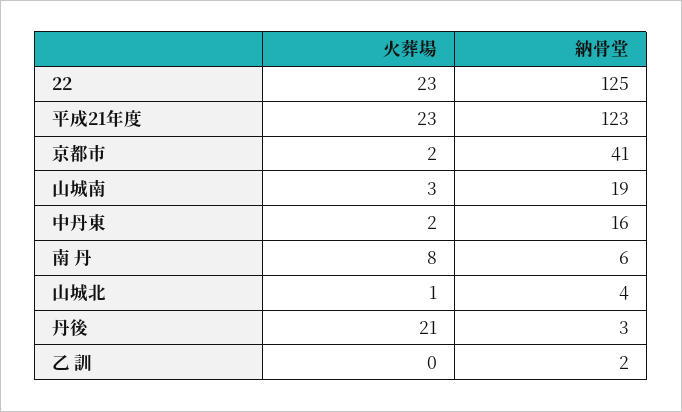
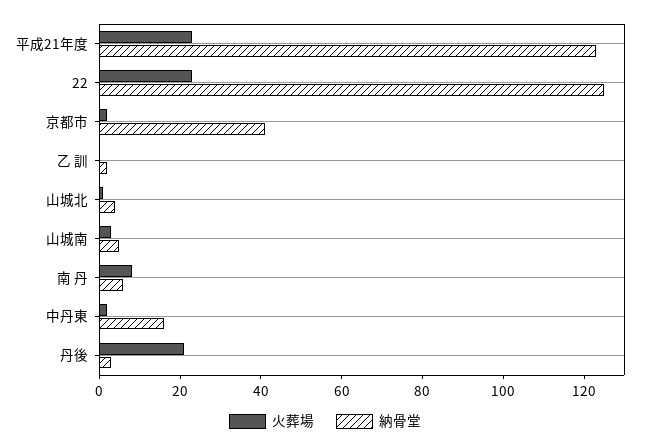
  {
    "火葬場": {
      "22": 23,
      "平成21年度": 23,
      "京都市": 2,
      "山城南": 3,
      "中丹東": 2,
      "南 丹": 8,
      "山城北": 1,
      "丹後": 21,
      "乙 訓": 0
    },
    "納骨堂": {
      "22": 125,
      "平成21年度": 123,
      "京都市": 41,
-     "山城南": 19,
+     "山城南": 5,
      "中丹東": 16,
      "南 丹": 6,
      "山城北": 4,
      "丹後": 3,
      "乙 訓": 2
    }
  }

